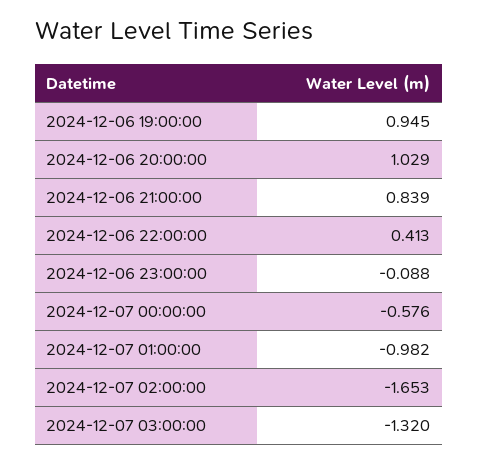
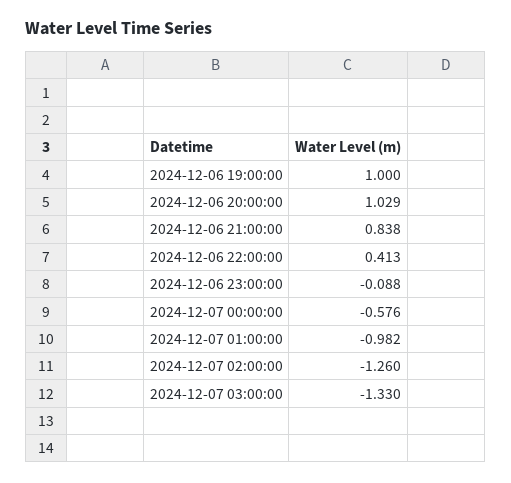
  {
-   "2024-12-06 19:00:00": 0.945,
+   "2024-12-06 19:00:00": 1,
    "2024-12-06 20:00:00": 1.029,
-   "2024-12-06 21:00:00": 0.839,
+   "2024-12-06 21:00:00": 0.838,
    "2024-12-06 22:00:00": 0.413,
    "2024-12-06 23:00:00": -0.088,
    "2024-12-07 00:00:00": -0.576,
    "2024-12-07 01:00:00": -0.982,
-   "2024-12-07 02:00:00": -1.653,
+   "2024-12-07 02:00:00": -1.26,
-   "2024-12-07 03:00:00": -1.32
+   "2024-12-07 03:00:00": -1.33
  }

